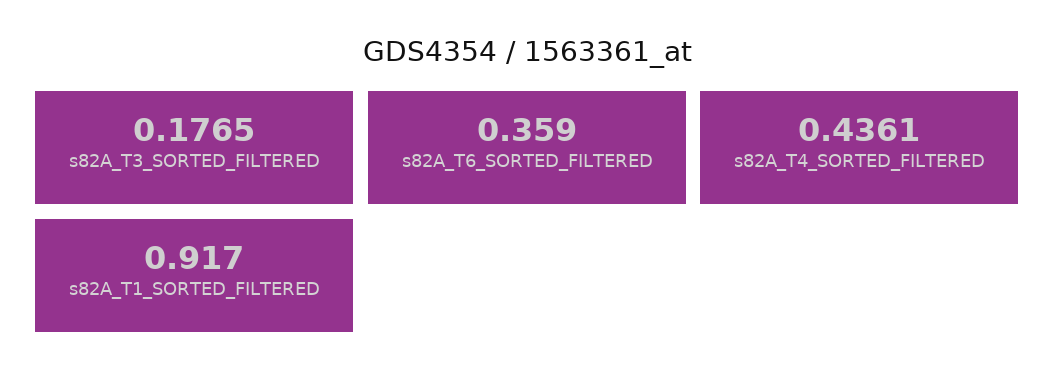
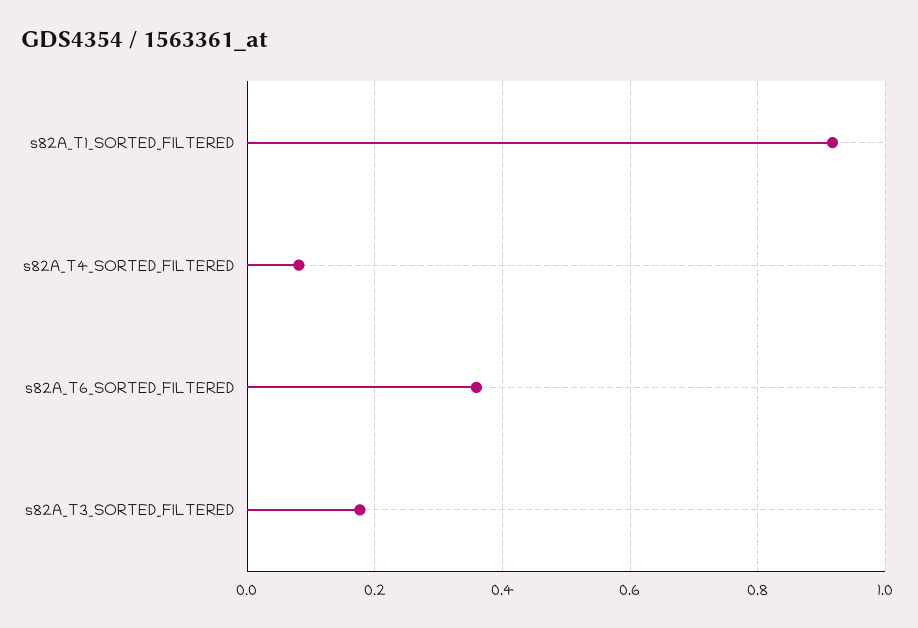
  {
    "s82A_T3_SORTED_FILTERED": 0.1765,
    "s82A_T6_SORTED_FILTERED": 0.359,
-   "s82A_T4_SORTED_FILTERED": 0.4361,
+   "s82A_T4_SORTED_FILTERED": 0.08,
    "s82A_T1_SORTED_FILTERED": 0.917
  }

